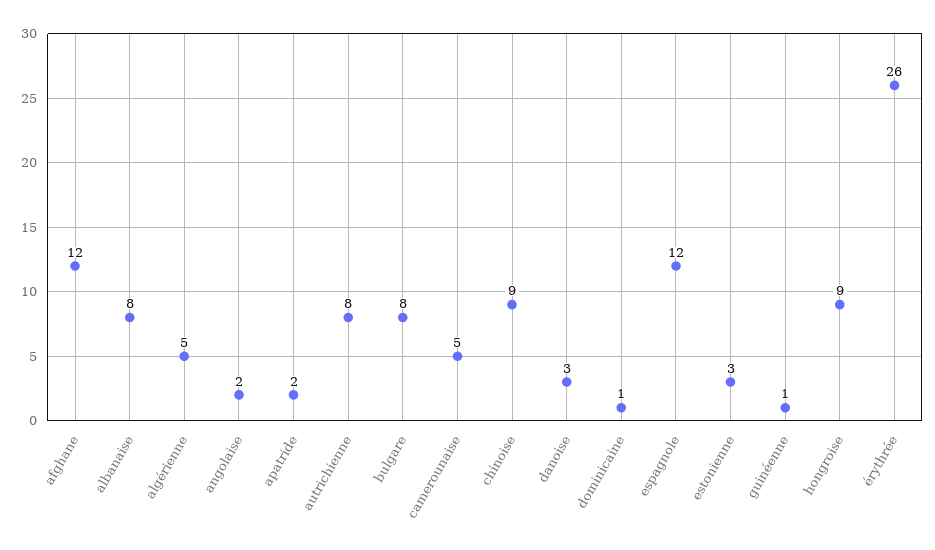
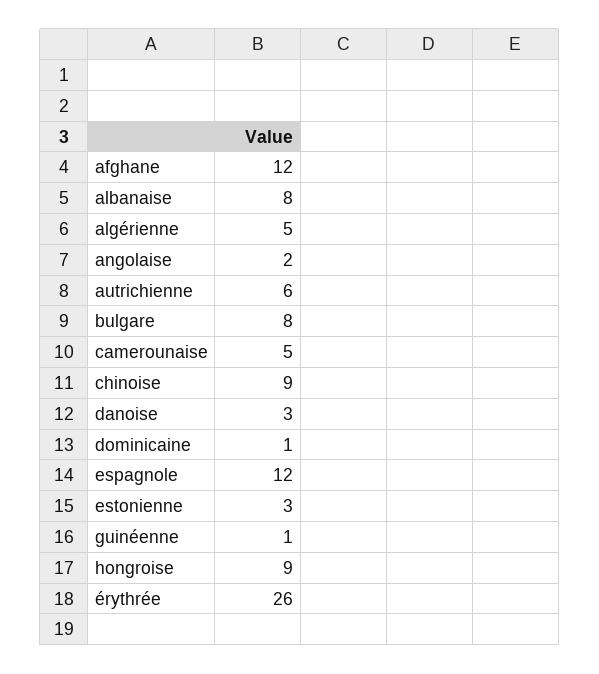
  {
    "afghane": 12,
    "albanaise": 8,
    "algérienne": 5,
    "angolaise": 2,
-   "apatride": 2,
-   "autrichienne": 8,
+   "autrichienne": 6,
    "bulgare": 8,
    "camerounaise": 5,
    "chinoise": 9,
    "danoise": 3,
    "dominicaine": 1,
    "espagnole": 12,
    "estonienne": 3,
    "guinéenne": 1,
    "hongroise": 9,
    "érythrée": 26
  }

